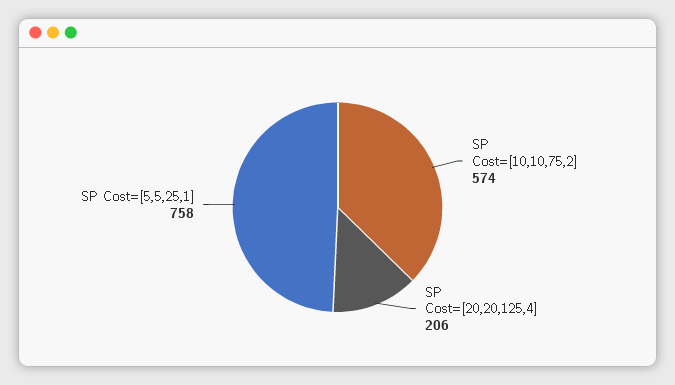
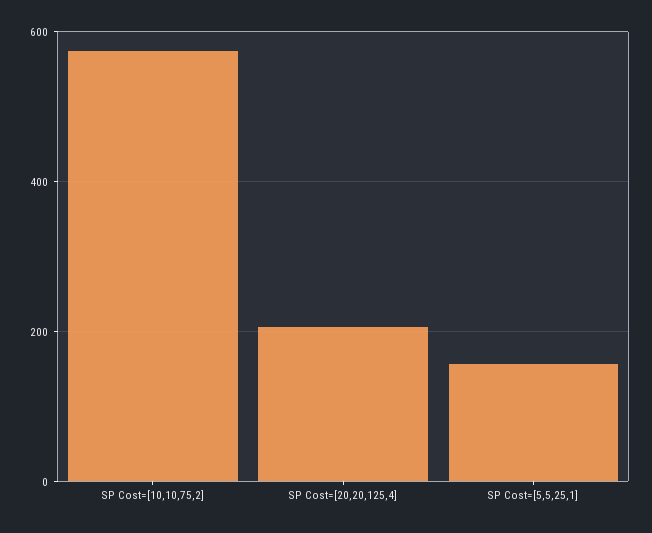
  {
    "SP Cost=[10,10,75,2]": 574,
    "SP Cost=[20,20,125,4]": 206,
-   "SP Cost=[5,5,25,1]": 758
+   "SP Cost=[5,5,25,1]": 160
  }

